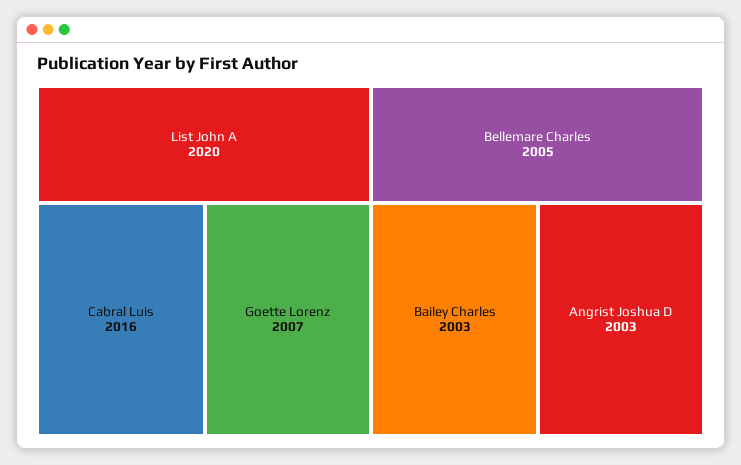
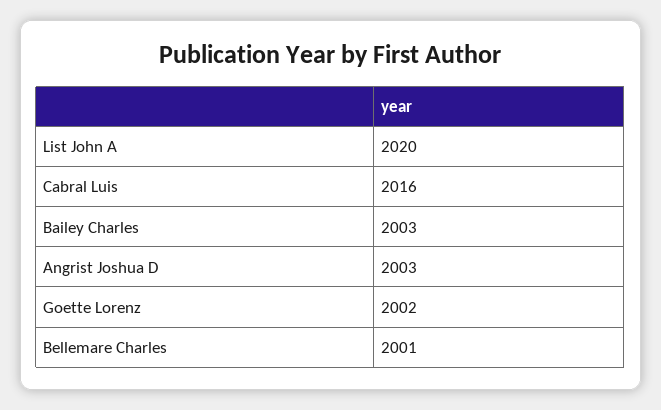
  {
    "List John A": 2020,
    "Cabral Luis": 2016,
-   "Goette Lorenz": 2007,
+   "Goette Lorenz": 2002,
-   "Bellemare Charles": 2005,
+   "Bellemare Charles": 2001,
    "Bailey Charles": 2003,
    "Angrist Joshua D": 2003
  }

